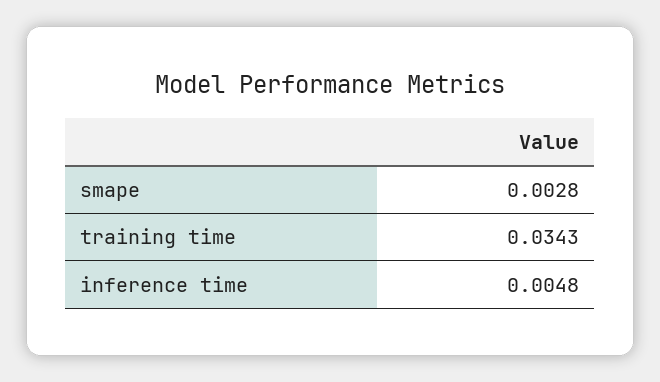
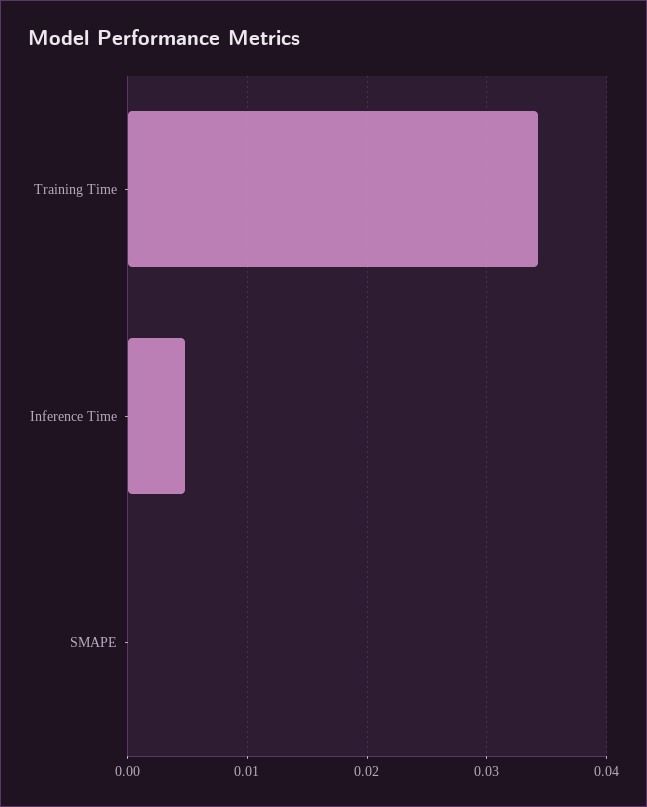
  {
-   "smape": 0.0028,
+   "smape": 0,
    "training time": 0.0343,
    "inference time": 0.0048
  }

